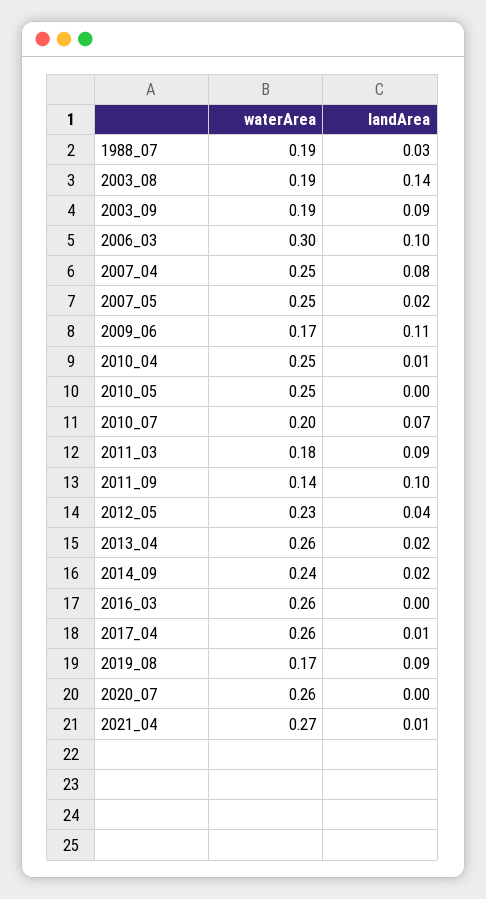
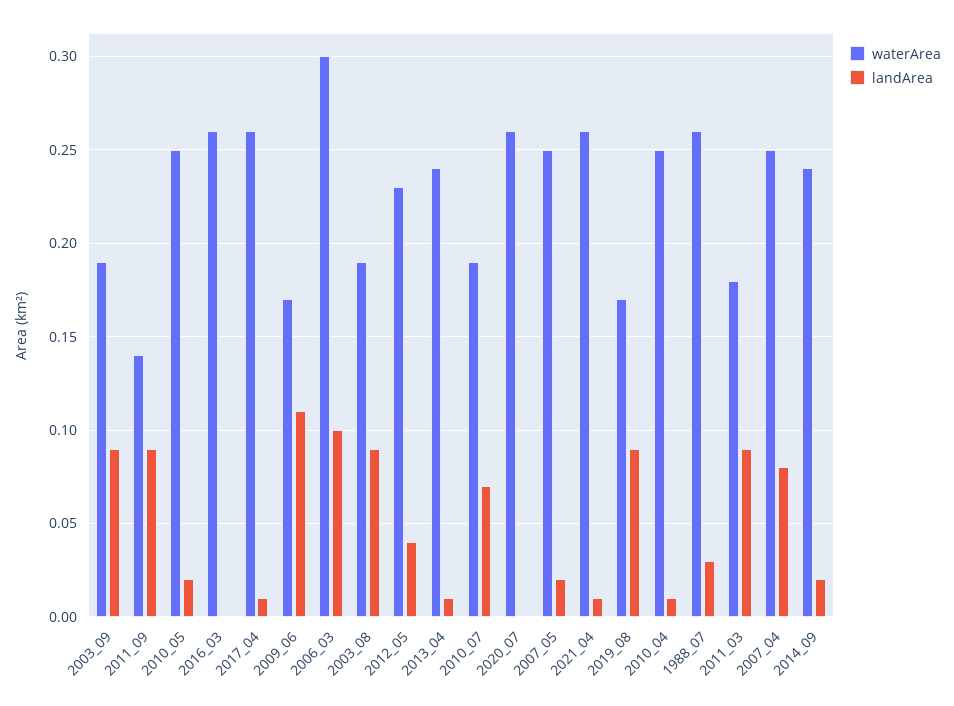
  {
    "waterArea": {
-     "1988_07": 0.19,
+     "1988_07": 0.26,
      "2003_08": 0.19,
      "2003_09": 0.19,
      "2006_03": 0.3,
      "2007_04": 0.25,
      "2007_05": 0.25,
      "2009_06": 0.17,
      "2010_04": 0.25,
      "2010_05": 0.25,
-     "2010_07": 0.2,
+     "2010_07": 0.19,
      "2011_03": 0.18,
      "2011_09": 0.14,
      "2012_05": 0.23,
-     "2013_04": 0.26,
+     "2013_04": 0.24,
      "2014_09": 0.24,
      "2016_03": 0.26,
      "2017_04": 0.26,
      "2019_08": 0.17,
      "2020_07": 0.26,
-     "2021_04": 0.27
+     "2021_04": 0.26
    },
    "landArea": {
      "1988_07": 0.03,
-     "2003_08": 0.14,
+     "2003_08": 0.09,
      "2003_09": 0.09,
      "2006_03": 0.1,
      "2007_04": 0.08,
      "2007_05": 0.02,
      "2009_06": 0.11,
      "2010_04": 0.01,
-     "2010_05": 0,
+     "2010_05": 0.02,
      "2010_07": 0.07,
      "2011_03": 0.09,
-     "2011_09": 0.1,
+     "2011_09": 0.09,
      "2012_05": 0.04,
-     "2013_04": 0.02,
+     "2013_04": 0.01,
      "2014_09": 0.02,
      "2016_03": 0,
      "2017_04": 0.01,
      "2019_08": 0.09,
      "2020_07": 0,
      "2021_04": 0.01
    }
  }

